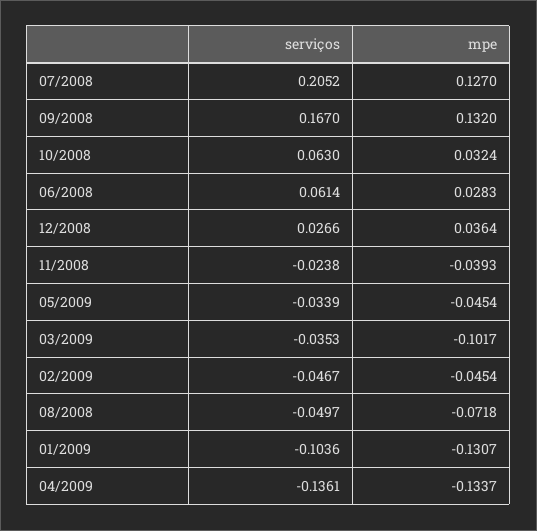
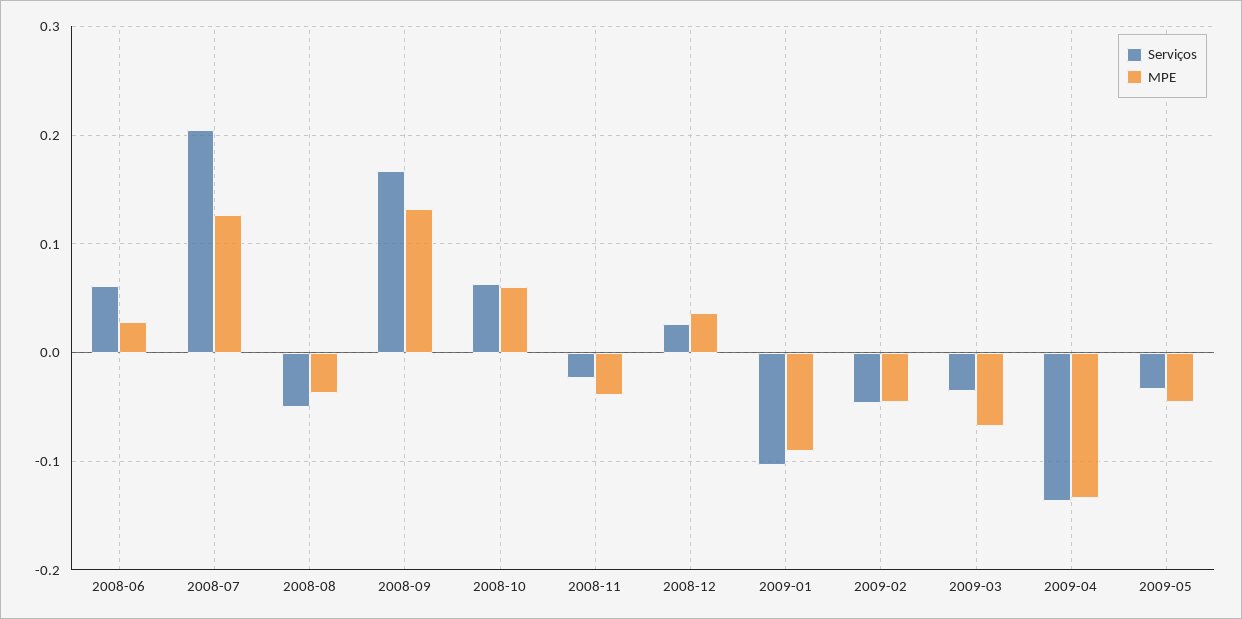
  {
    "serviços": {
      "07/2008": 0.2052,
      "09/2008": 0.167,
      "10/2008": 0.063,
      "06/2008": 0.0614,
      "12/2008": 0.0266,
      "11/2008": -0.0238,
      "05/2009": -0.0339,
      "03/2009": -0.0353,
      "02/2009": -0.0467,
      "08/2008": -0.0497,
      "01/2009": -0.1036,
      "04/2009": -0.1361
    },
    "mpe": {
      "07/2008": 0.127,
      "09/2008": 0.132,
-     "10/2008": 0.0324,
+     "10/2008": 0.06,
      "06/2008": 0.0283,
      "12/2008": 0.0364,
      "11/2008": -0.0393,
      "05/2009": -0.0454,
-     "03/2009": -0.1017,
+     "03/2009": -0.07,
      "02/2009": -0.0454,
-     "08/2008": -0.0718,
+     "08/2008": -0.04,
-     "01/2009": -0.1307,
+     "01/2009": -0.09,
      "04/2009": -0.1337
    }
  }

